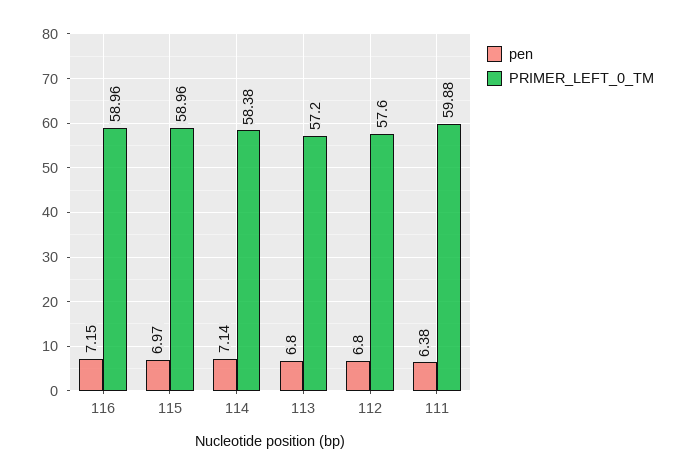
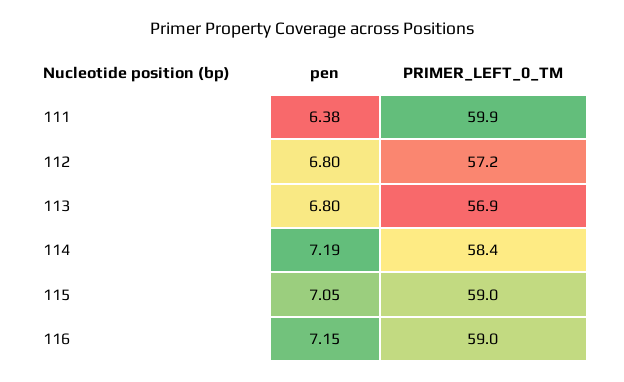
  {
    "pen": {
      "116": 7.15,
-     "115": 6.97,
+     "115": 7.05,
-     "114": 7.14,
+     "114": 7.19,
      "113": 6.8,
      "112": 6.8,
      "111": 6.38
    },
    "PRIMER_LEFT_0_TM": {
      "116": 58.96,
      "115": 58.96,
      "114": 58.38,
-     "113": 57.2,
+     "113": 56.9,
-     "112": 57.6,
+     "112": 57.2,
      "111": 59.88
    }
  }

